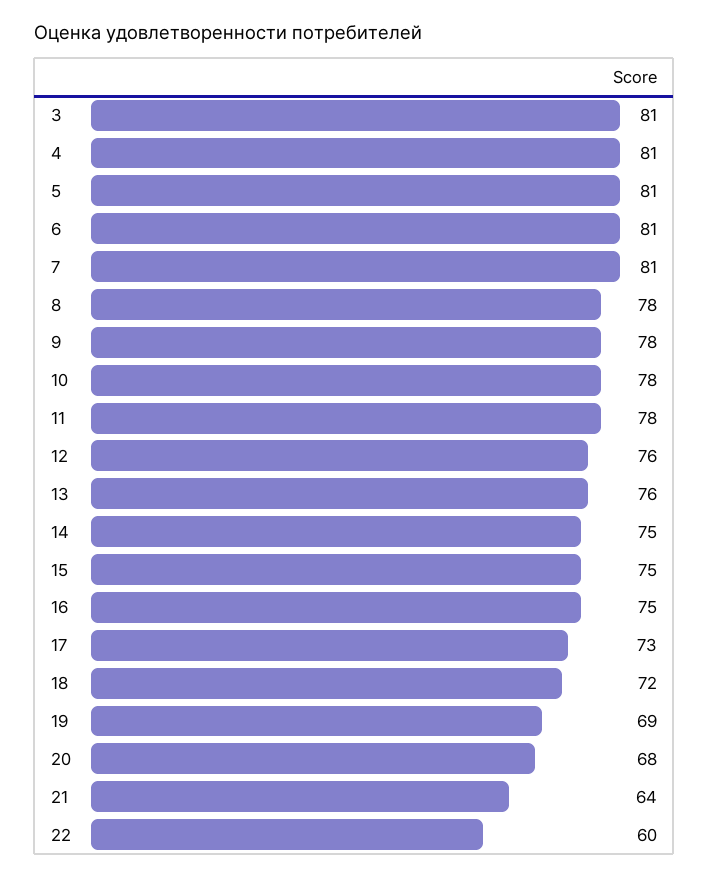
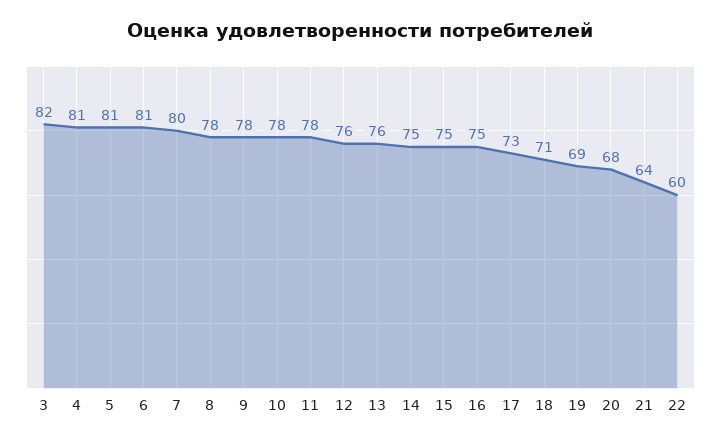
  {
-   "3": 81,
+   "3": 82,
    "4": 81,
    "5": 81,
    "6": 81,
-   "7": 81,
+   "7": 80,
    "8": 78,
    "9": 78,
    "10": 78,
    "11": 78,
    "12": 76,
    "13": 76,
    "14": 75,
    "15": 75,
    "16": 75,
    "17": 73,
-   "18": 72,
+   "18": 71,
    "19": 69,
    "20": 68,
    "21": 64,
    "22": 60
  }

